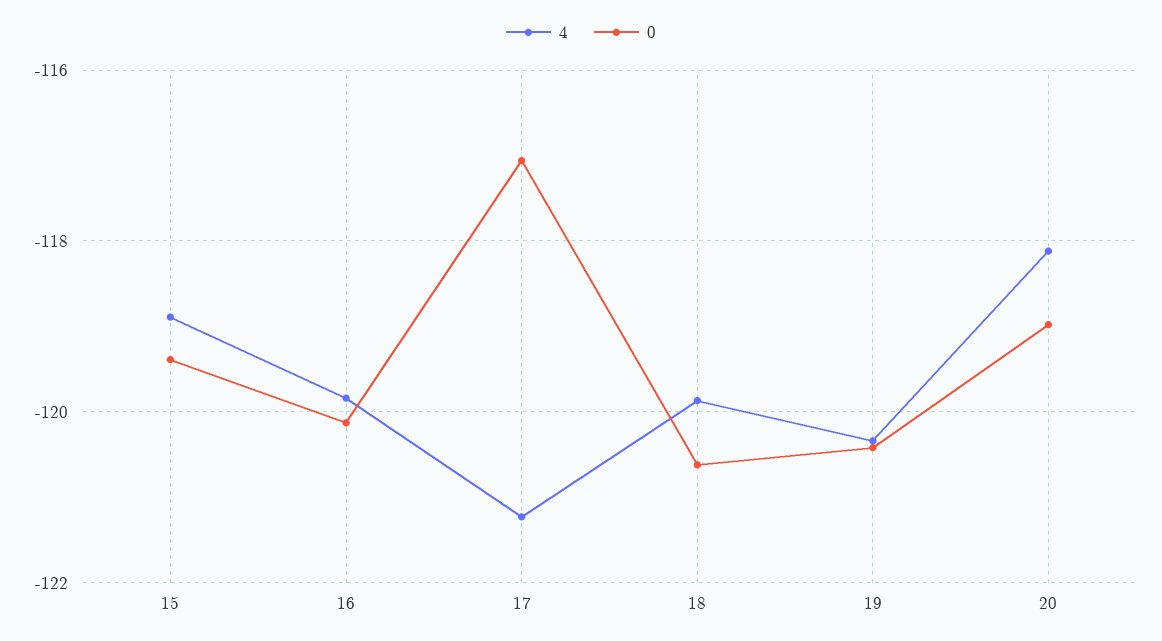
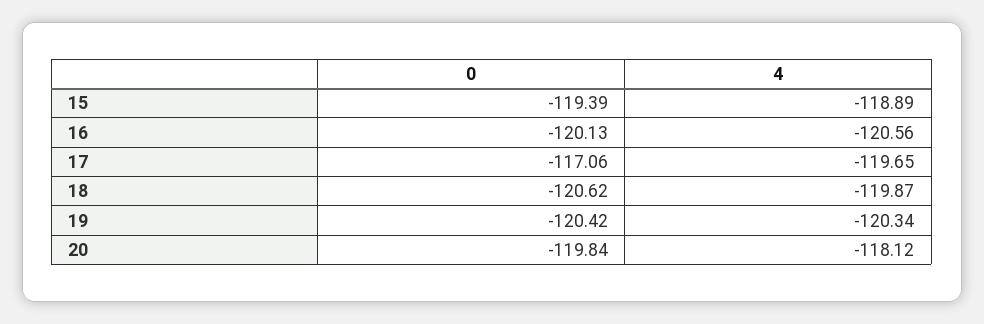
  {
    "4": {
      "15": -118.89,
-     "16": -119.8,
+     "16": -120.56,
-     "17": -121.2,
+     "17": -119.65,
      "18": -119.87,
      "19": -120.34,
      "20": -118.12
    },
    "0": {
      "15": -119.39,
      "16": -120.13,
      "17": -117.06,
      "18": -120.62,
      "19": -120.42,
-     "20": -119
+     "20": -119.84
    }
  }

